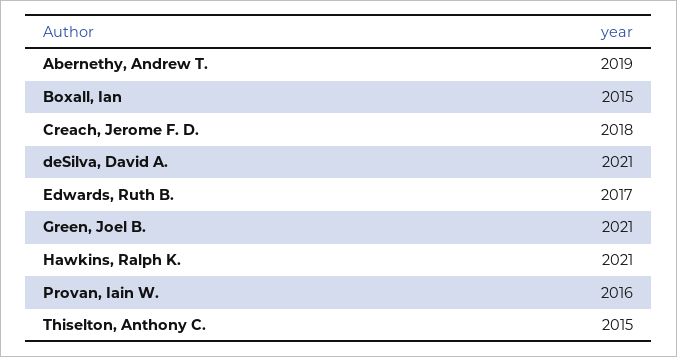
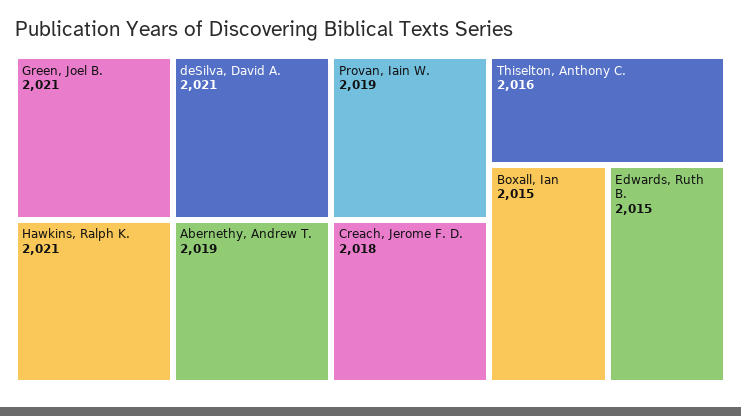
  {
    "Abernethy, Andrew T.": 2019,
    "Boxall, Ian": 2015,
    "Creach, Jerome F. D.": 2018,
    "deSilva, David A.": 2021,
-   "Edwards, Ruth B.": 2017,
+   "Edwards, Ruth B.": 2015,
    "Green, Joel B.": 2021,
    "Hawkins, Ralph K.": 2021,
-   "Provan, Iain W.": 2016,
+   "Provan, Iain W.": 2019,
-   "Thiselton, Anthony C.": 2015
+   "Thiselton, Anthony C.": 2016
  }

